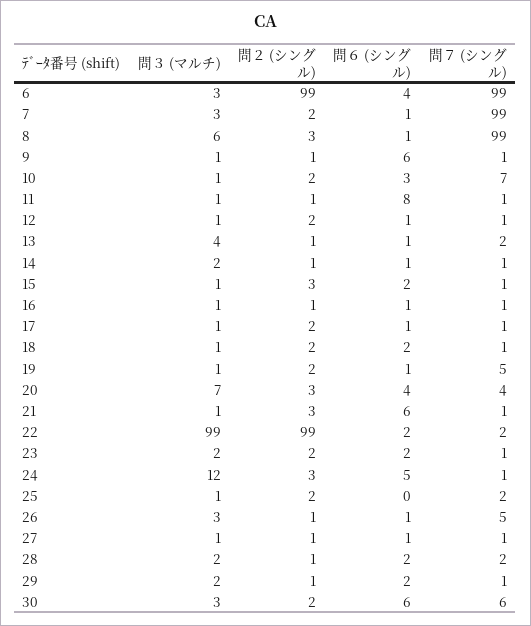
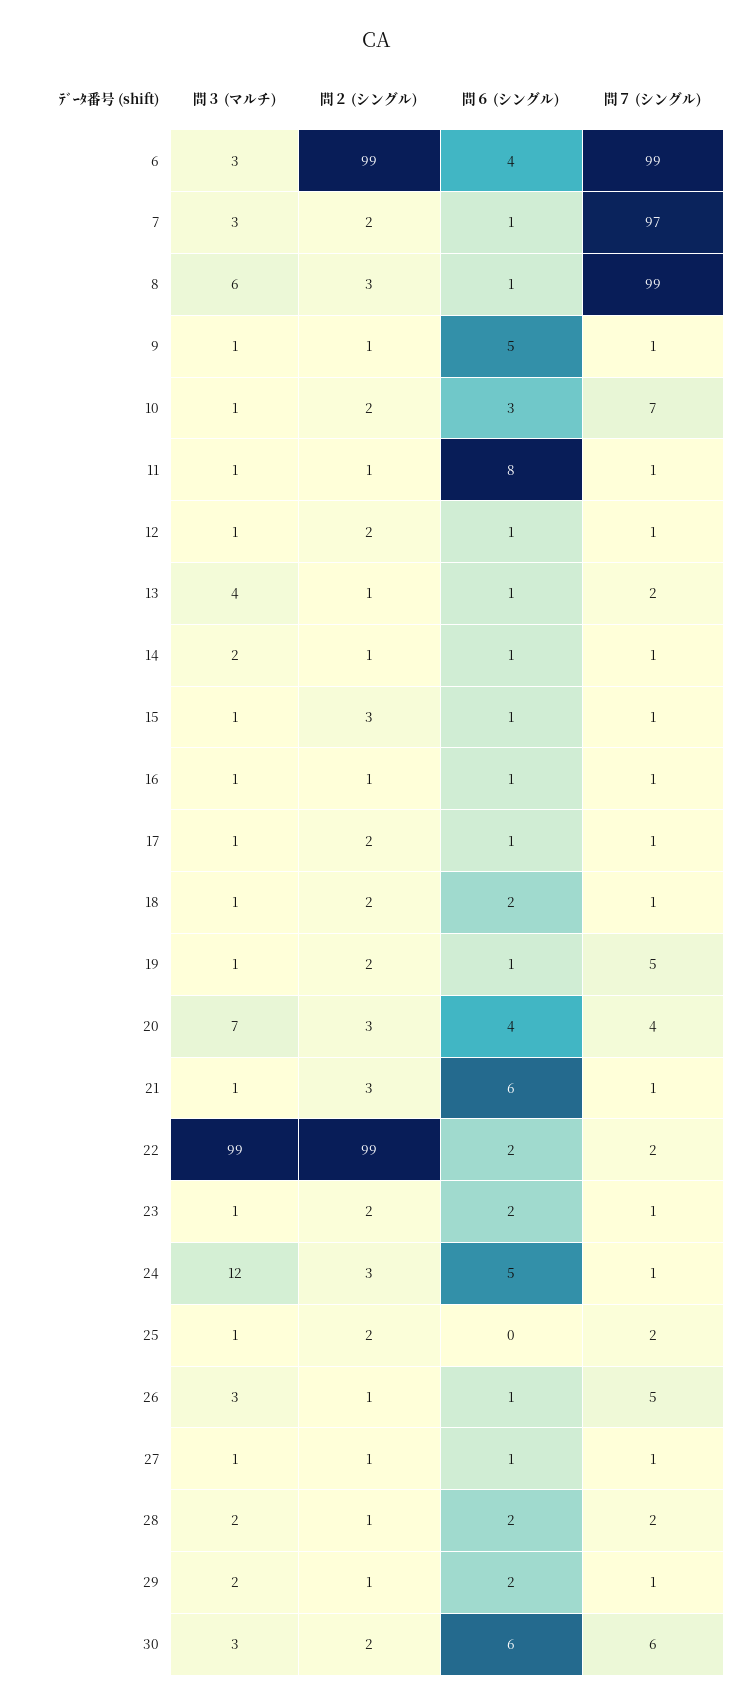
  {
    "問３ (マルチ)": {
      "6": 3,
      "7": 3,
      "8": 6,
      "9": 1,
      "10": 1,
      "11": 1,
      "12": 1,
      "13": 4,
      "14": 2,
      "15": 1,
      "16": 1,
      "17": 1,
      "18": 1,
      "19": 1,
      "20": 7,
      "21": 1,
      "22": 99,
-     "23": 2,
+     "23": 1,
      "24": 12,
      "25": 1,
      "26": 3,
      "27": 1,
      "28": 2,
      "29": 2,
      "30": 3
    },
    "問２ (シングル)": {
      "6": 99,
      "7": 2,
      "8": 3,
      "9": 1,
      "10": 2,
      "11": 1,
      "12": 2,
      "13": 1,
      "14": 1,
      "15": 3,
      "16": 1,
      "17": 2,
      "18": 2,
      "19": 2,
      "20": 3,
      "21": 3,
      "22": 99,
      "23": 2,
      "24": 3,
      "25": 2,
      "26": 1,
      "27": 1,
      "28": 1,
      "29": 1,
      "30": 2
    },
    "問６ (シングル)": {
      "6": 4,
      "7": 1,
      "8": 1,
-     "9": 6,
+     "9": 5,
      "10": 3,
      "11": 8,
      "12": 1,
      "13": 1,
      "14": 1,
-     "15": 2,
+     "15": 1,
      "16": 1,
      "17": 1,
      "18": 2,
      "19": 1,
      "20": 4,
      "21": 6,
      "22": 2,
      "23": 2,
      "24": 5,
      "25": 0,
      "26": 1,
      "27": 1,
      "28": 2,
      "29": 2,
      "30": 6
    },
    "問７ (シングル)": {
      "6": 99,
-     "7": 99,
+     "7": 97,
      "8": 99,
      "9": 1,
      "10": 7,
      "11": 1,
      "12": 1,
      "13": 2,
      "14": 1,
      "15": 1,
      "16": 1,
      "17": 1,
      "18": 1,
      "19": 5,
      "20": 4,
      "21": 1,
      "22": 2,
      "23": 1,
      "24": 1,
      "25": 2,
      "26": 5,
      "27": 1,
      "28": 2,
      "29": 1,
      "30": 6
    }
  }

